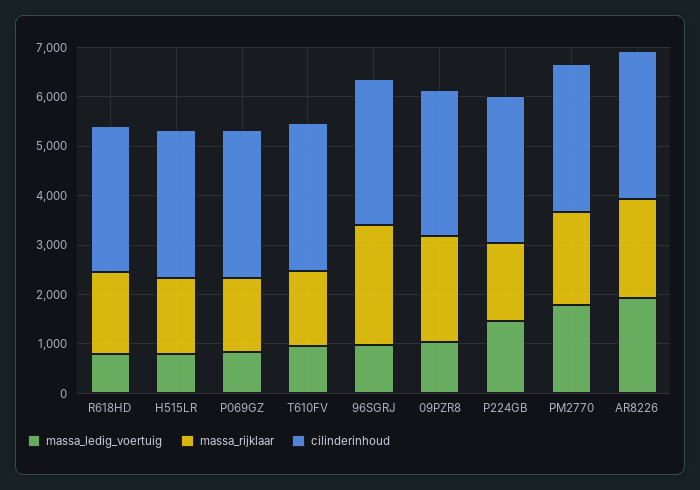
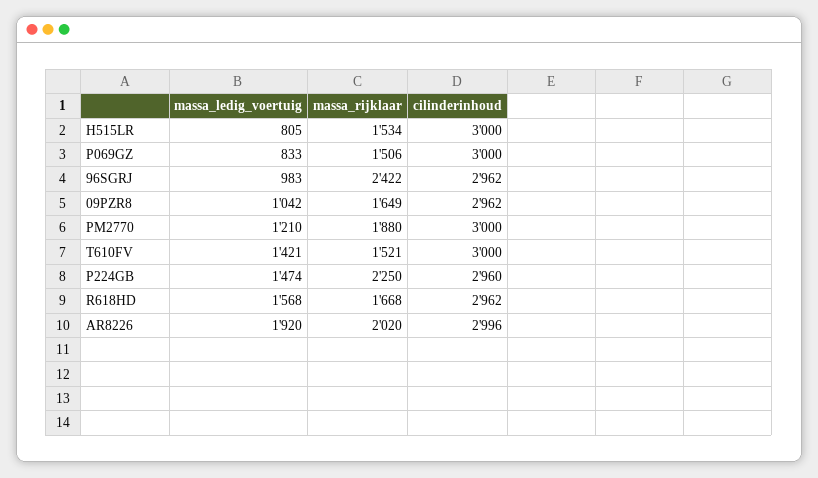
  {
    "massa_ledig_voertuig": {
-     "R618HD": 800,
+     "R618HD": 1568,
      "H515LR": 805,
      "P069GZ": 833,
-     "T610FV": 1000,
+     "T610FV": 1421,
      "96SGRJ": 983,
      "09PZR8": 1042,
      "P224GB": 1474,
-     "PM2770": 1800,
+     "PM2770": 1210,
      "AR8226": 1920
    },
    "massa_rijklaar": {
      "R618HD": 1668,
      "H515LR": 1534,
      "P069GZ": 1506,
      "T610FV": 1521,
      "96SGRJ": 2422,
-     "09PZR8": 2200,
+     "09PZR8": 1649,
-     "P224GB": 1600,
+     "P224GB": 2250,
      "PM2770": 1880,
      "AR8226": 2020
    },
    "cilinderinhoud": {
      "R618HD": 2962,
      "H515LR": 3000,
      "P069GZ": 3000,
      "T610FV": 3000,
      "96SGRJ": 2962,
      "09PZR8": 2962,
      "P224GB": 2960,
      "PM2770": 3000,
      "AR8226": 2996
    }
  }

